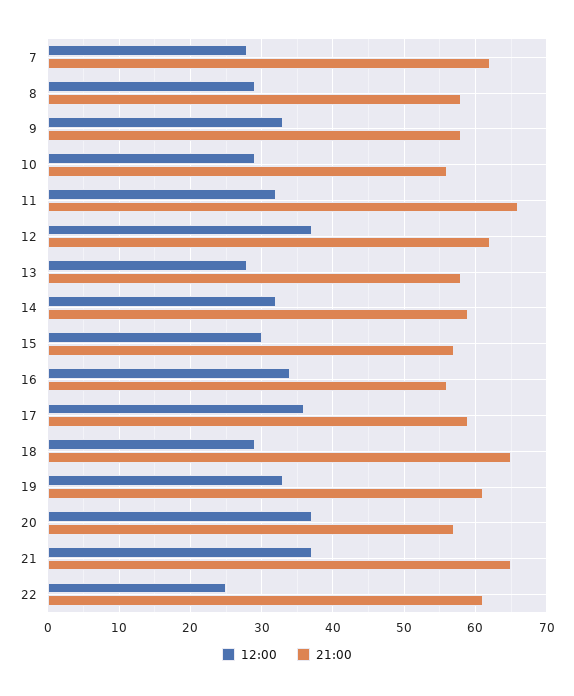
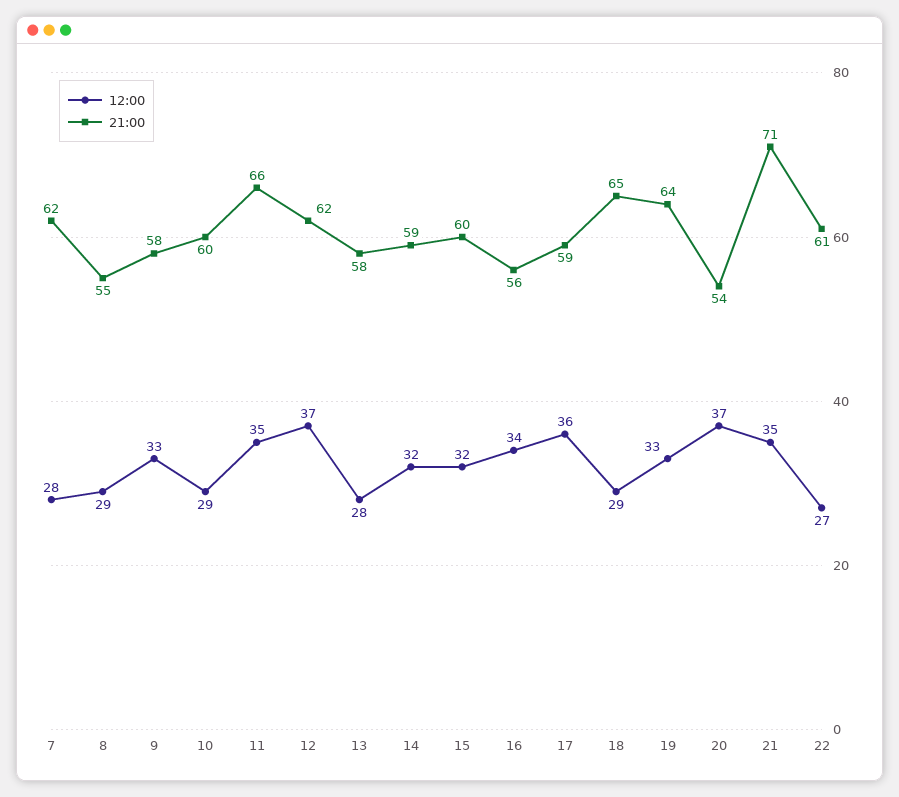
  {
    "12:00": {
      "7": 28,
      "8": 29,
      "9": 33,
      "10": 29,
-     "11": 32,
+     "11": 35,
      "12": 37,
      "13": 28,
      "14": 32,
-     "15": 30,
+     "15": 32,
      "16": 34,
      "17": 36,
      "18": 29,
      "19": 33,
      "20": 37,
-     "21": 37,
+     "21": 35,
-     "22": 25
+     "22": 27
    },
    "21:00": {
      "7": 62,
-     "8": 58,
+     "8": 55,
      "9": 58,
-     "10": 56,
+     "10": 60,
      "11": 66,
      "12": 62,
      "13": 58,
      "14": 59,
-     "15": 57,
+     "15": 60,
      "16": 56,
      "17": 59,
      "18": 65,
-     "19": 61,
+     "19": 64,
-     "20": 57,
+     "20": 54,
-     "21": 65,
+     "21": 71,
      "22": 61
    }
  }

